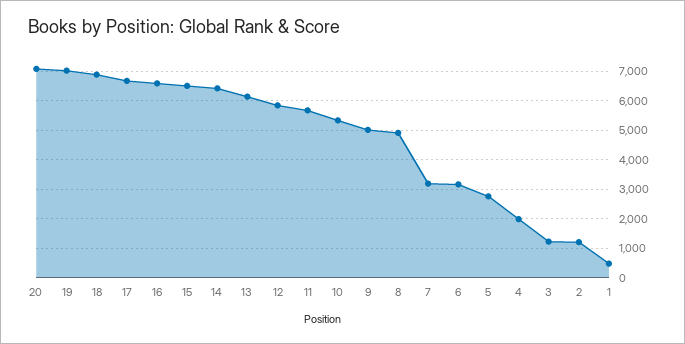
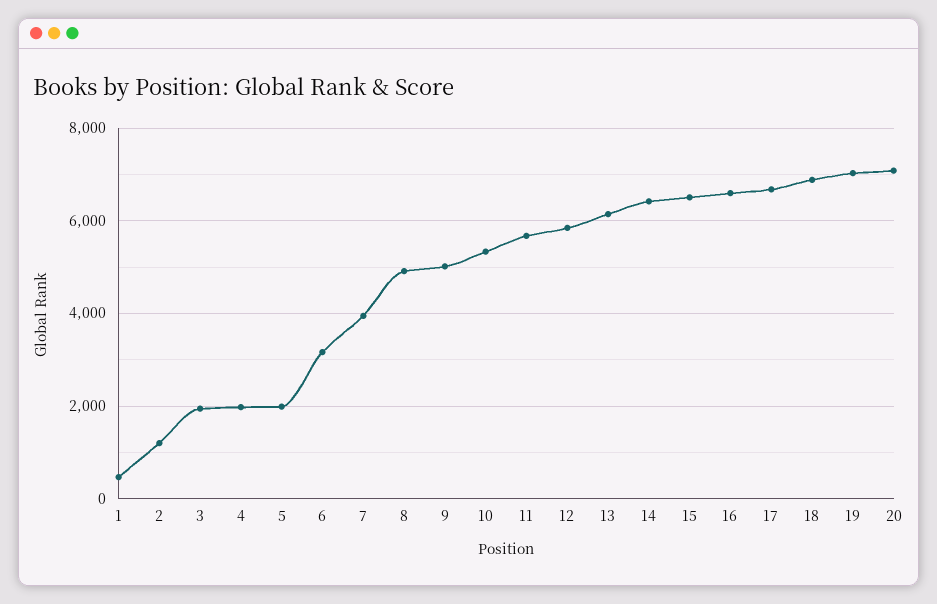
  {
    "20": 7000,
    "19": 7000,
    "18": 6800,
    "17": 6600,
    "16": 6600,
    "15": 6600,
    "14": 6400,
    "13": 6200,
    "12": 5800,
    "11": 5600,
    "10": 5400,
    "9": 5000,
    "8": 5000,
-   "7": 3250,
+   "7": 4000,
    "6": 3200,
-   "5": 2750,
+   "5": 2000,
    "4": 2000,
-   "3": 1250,
+   "3": 2000,
    "2": 1200,
    "1": 400
  }

